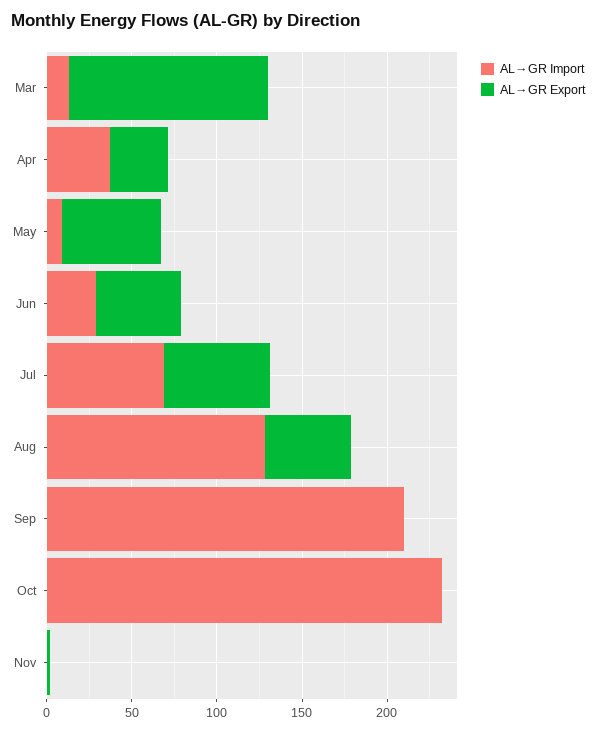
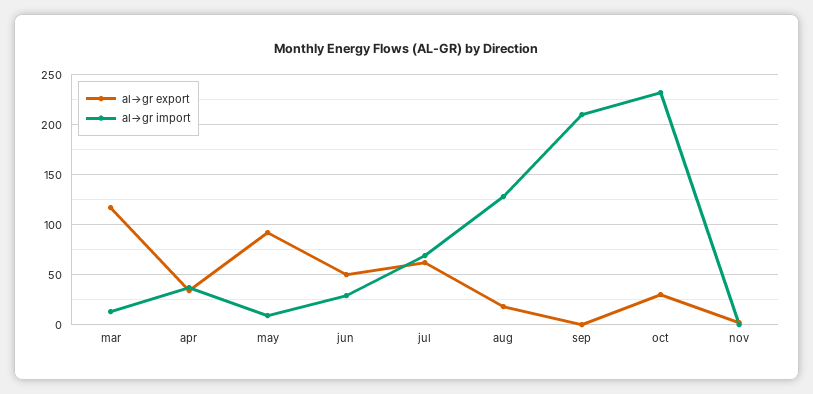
  {
    "AL→GR Import": {
      "Mar": 10,
      "Apr": 40,
      "May": 10,
      "Jun": 30,
      "Jul": 70,
      "Aug": 130,
      "Sep": 210,
      "Oct": 230,
      "Nov": 0
    },
    "AL→GR Export": {
      "Mar": 120,
      "Apr": 30,
-     "May": 60,
+     "May": 90,
      "Jun": 50,
      "Jul": 60,
-     "Aug": 50,
+     "Aug": 20,
      "Sep": 0,
-     "Oct": 0,
+     "Oct": 30,
      "Nov": 0
    }
  }

